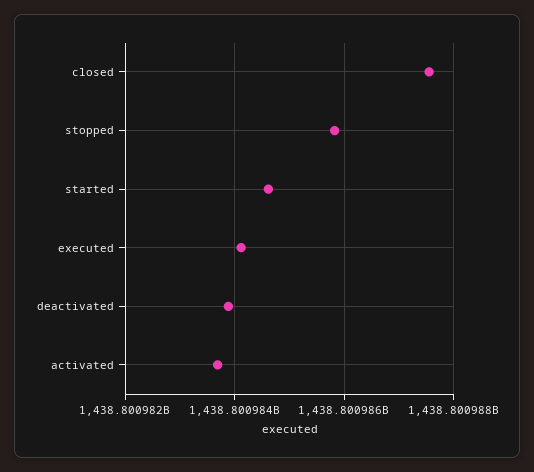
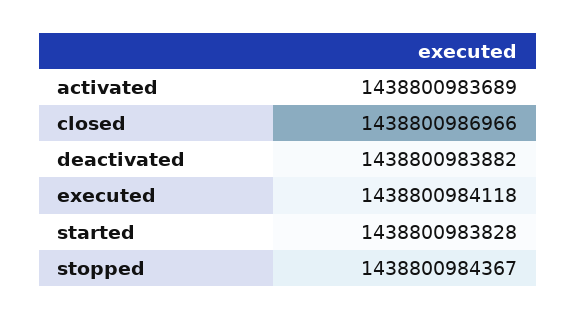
  {
-   "closed": 1438800987600,
+   "closed": 1438800986966,
-   "stopped": 1438800985800,
+   "stopped": 1438800984367,
-   "started": 1438800984600,
+   "started": 1438800983828,
    "executed": 1438800984118,
    "deactivated": 1438800983882,
    "activated": 1438800983689
  }

